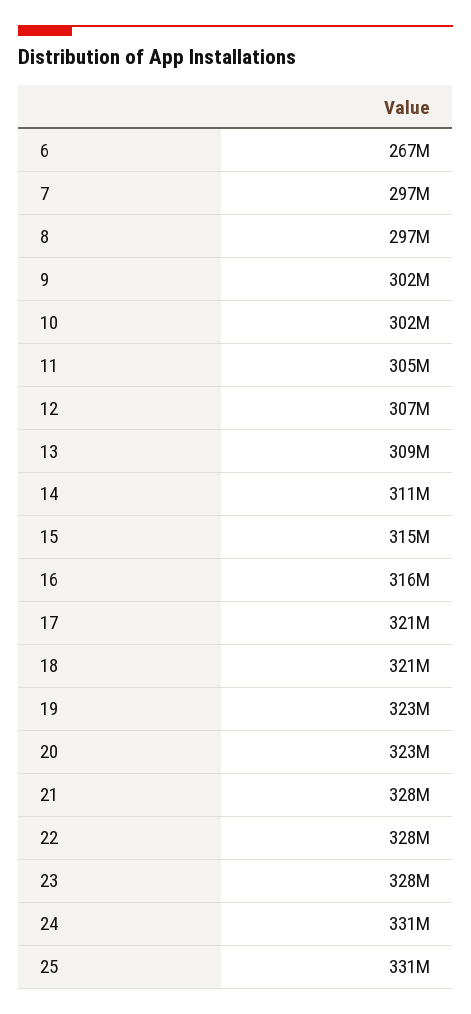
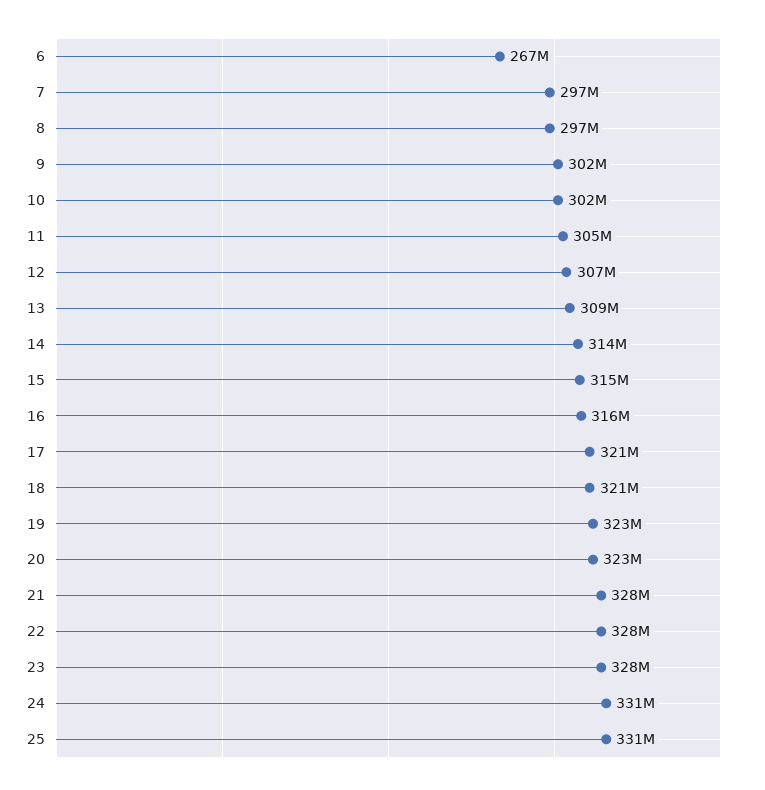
  {
    "6": 267000000,
    "7": 297000000,
    "8": 297000000,
    "9": 302000000,
    "10": 302000000,
    "11": 305000000,
    "12": 307000000,
    "13": 309000000,
-   "14": 311000000,
+   "14": 314000000,
    "15": 315000000,
    "16": 316000000,
    "17": 321000000,
    "18": 321000000,
    "19": 323000000,
    "20": 323000000,
    "21": 328000000,
    "22": 328000000,
    "23": 328000000,
    "24": 331000000,
    "25": 331000000
  }

